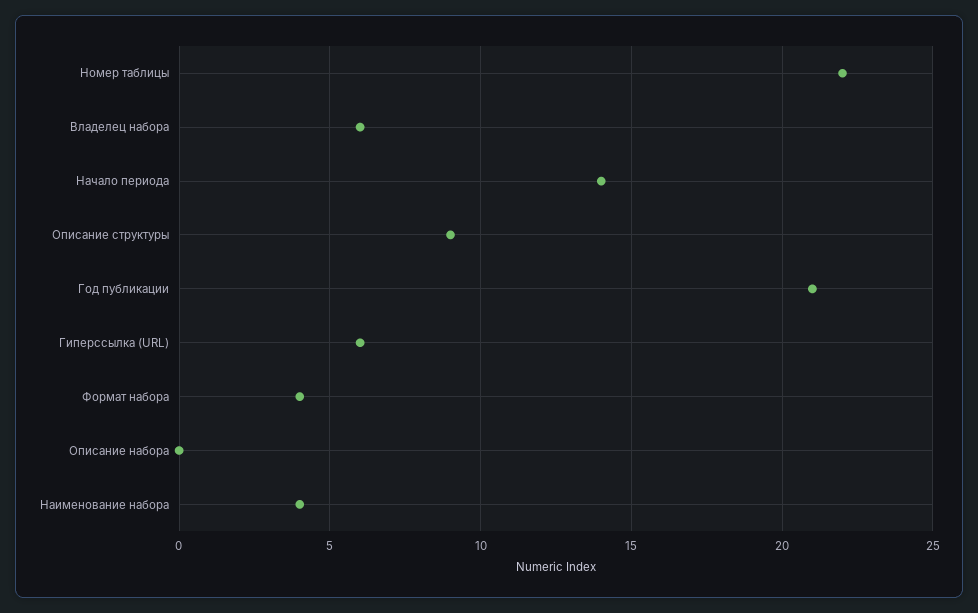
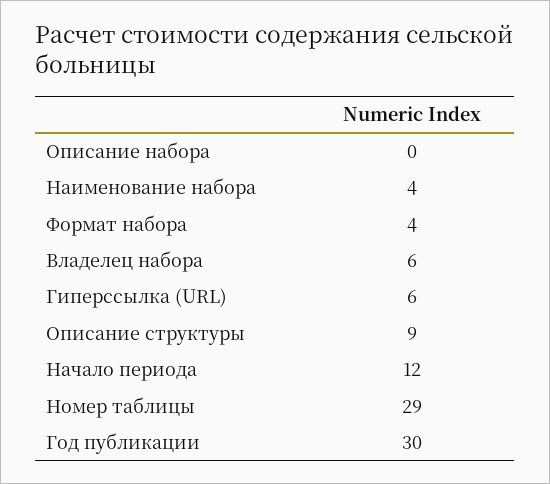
  {
-   "Номер таблицы": 22,
+   "Номер таблицы": 29,
    "Владелец набора": 6,
-   "Начало периода": 14,
+   "Начало периода": 12,
    "Описание структуры": 9,
-   "Год публикации": 21,
+   "Год публикации": 30,
    "Гиперссылка (URL)": 6,
    "Формат набора": 4,
    "Описание набора": 0,
    "Наименование набора": 4
  }

